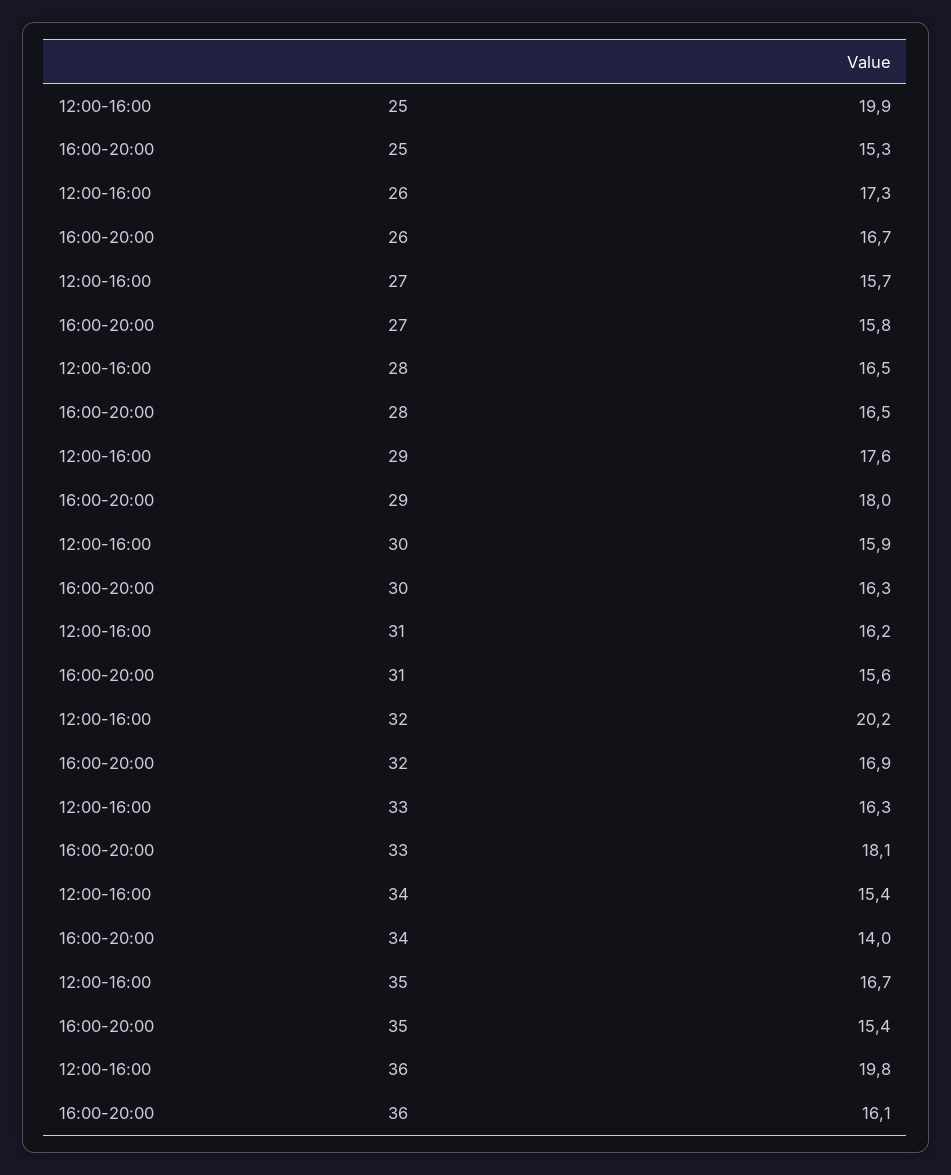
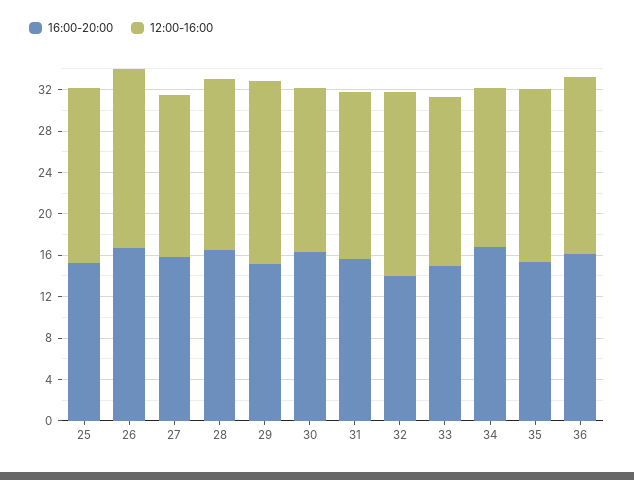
  {
    "12:00-16:00": {
-     "25": 19.9,
+     "25": 17,
      "26": 17.3,
      "27": 15.7,
      "28": 16.5,
      "29": 17.6,
      "30": 15.9,
      "31": 16.2,
-     "32": 20.2,
+     "32": 18,
      "33": 16.3,
      "34": 15.4,
      "35": 16.7,
-     "36": 19.8
+     "36": 17
    },
    "16:00-20:00": {
      "25": 15.3,
      "26": 16.7,
      "27": 15.8,
      "28": 16.5,
-     "29": 18,
+     "29": 15,
      "30": 16.3,
      "31": 15.6,
-     "32": 16.9,
+     "32": 14,
-     "33": 18.1,
+     "33": 15,
-     "34": 14,
+     "34": 17,
      "35": 15.4,
      "36": 16.1
    }
  }

